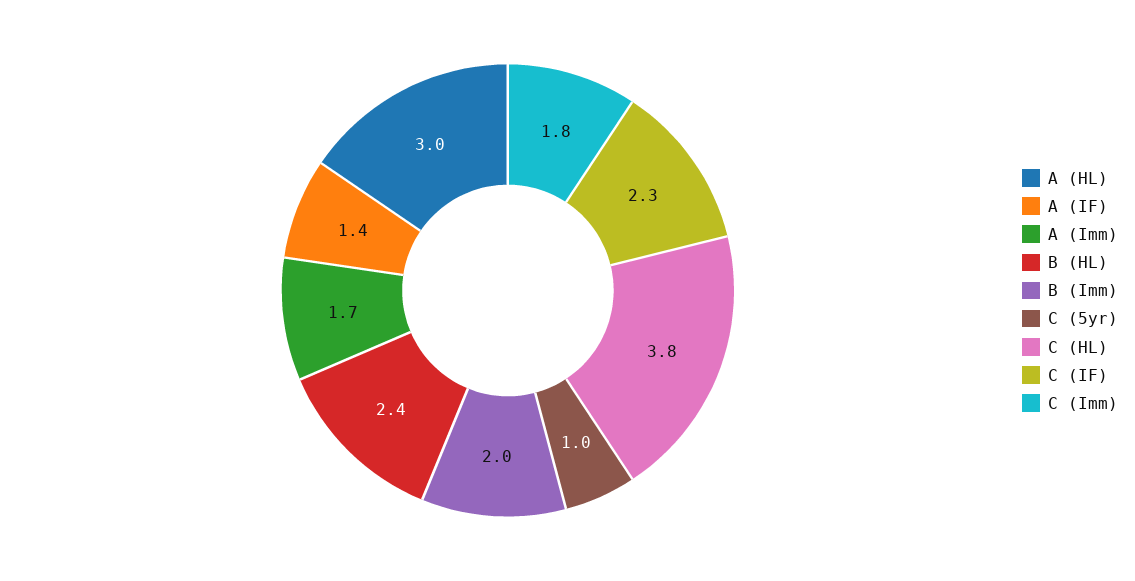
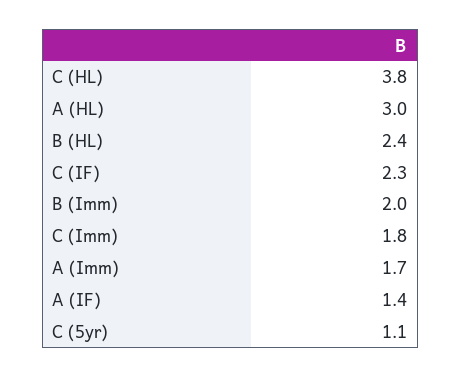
  {
    "A (HL)": 3,
    "A (IF)": 1.4,
    "A (Imm)": 1.7,
    "B (HL)": 2.4,
    "B (Imm)": 2,
-   "C (5yr)": 1,
+   "C (5yr)": 1.1,
    "C (HL)": 3.8,
    "C (IF)": 2.3,
    "C (Imm)": 1.8
  }

